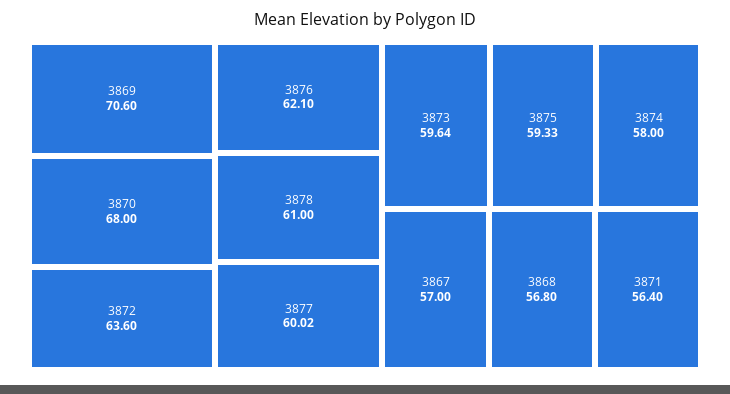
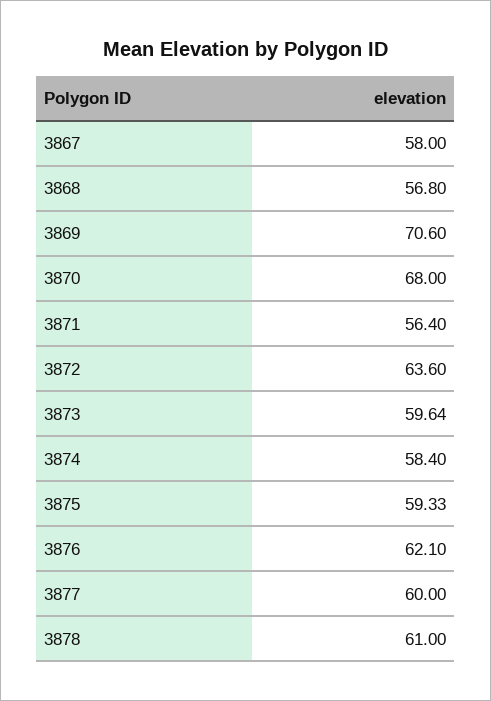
  {
    "3869": 70.6,
    "3870": 68,
    "3872": 63.6,
    "3876": 62.1,
    "3878": 61,
-   "3877": 60.02,
+   "3877": 60,
    "3873": 59.64,
    "3875": 59.33,
-   "3874": 58,
+   "3874": 58.4,
-   "3867": 57,
+   "3867": 58,
    "3868": 56.8,
    "3871": 56.4
  }

